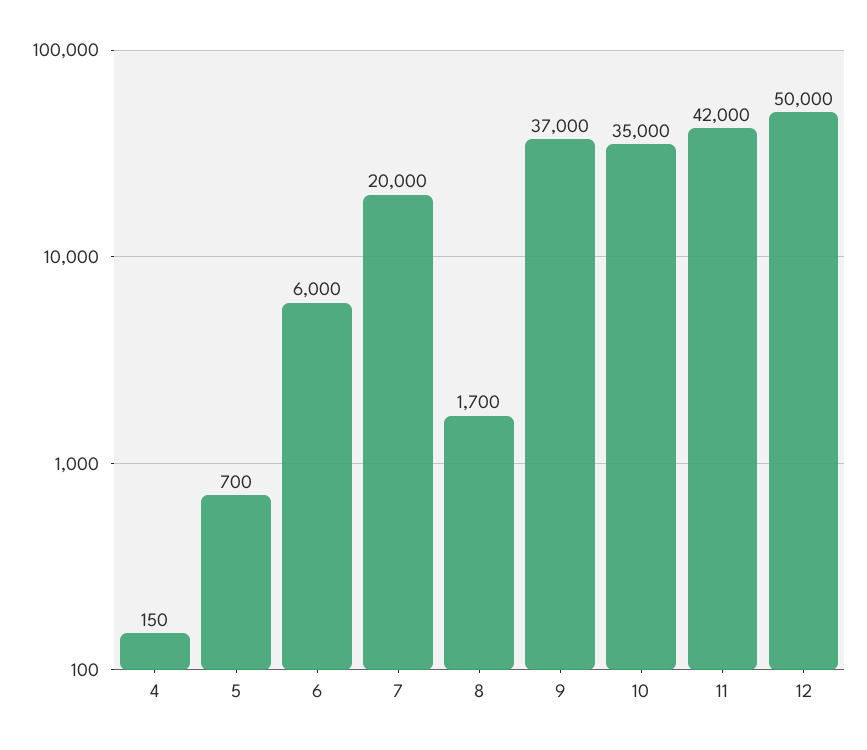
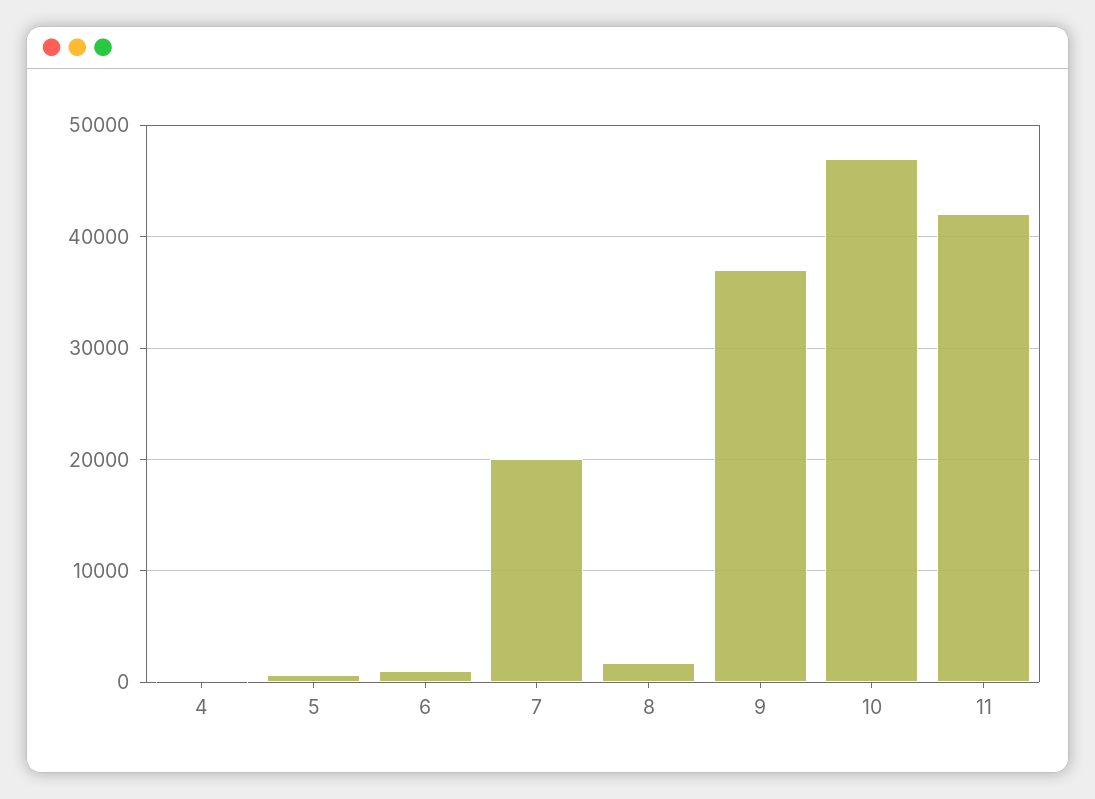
  {
    "4": 150,
    "5": 700,
-   "6": 6000,
+   "6": 1000,
    "7": 20000,
    "8": 1700,
    "9": 37000,
-   "10": 35000,
+   "10": 47000,
-   "11": 42000,
+   "11": 42000
-   "12": 50000
  }

